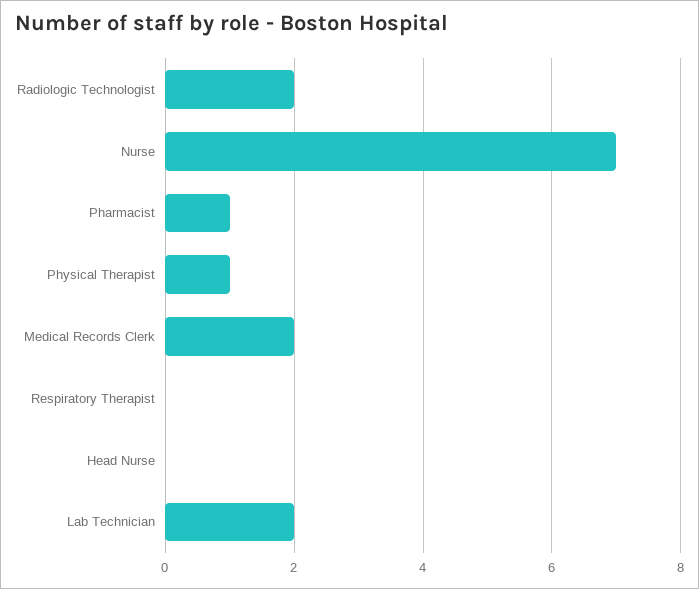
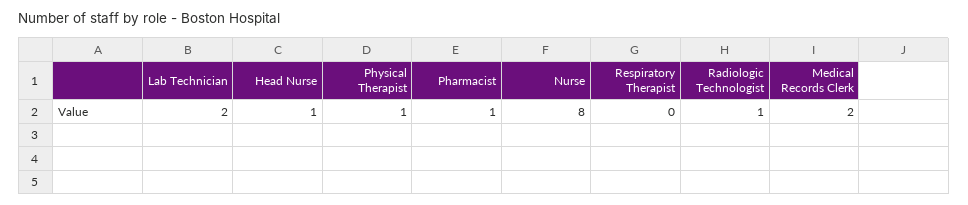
  {
-   "Radiologic Technologist": 2,
+   "Radiologic Technologist": 1,
-   "Nurse": 7,
+   "Nurse": 8,
    "Pharmacist": 1,
    "Physical Therapist": 1,
    "Medical Records Clerk": 2,
    "Respiratory Therapist": 0,
-   "Head Nurse": 0,
+   "Head Nurse": 1,
    "Lab Technician": 2
  }

